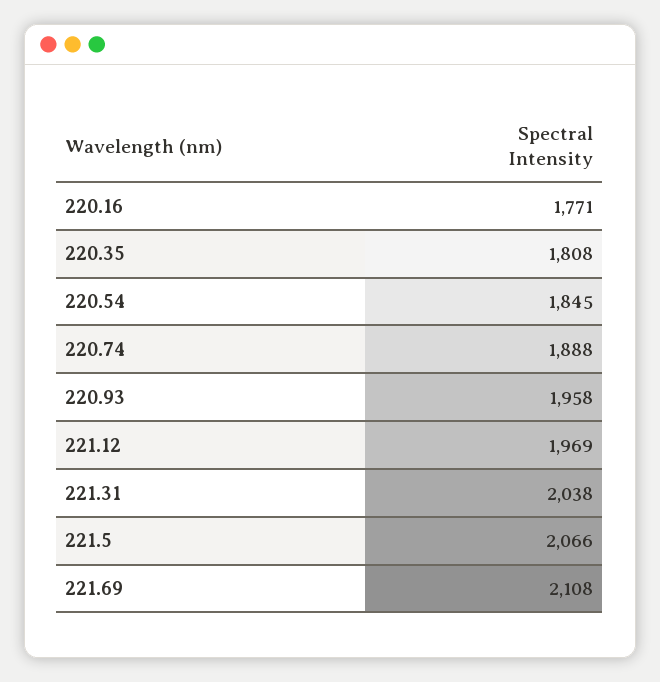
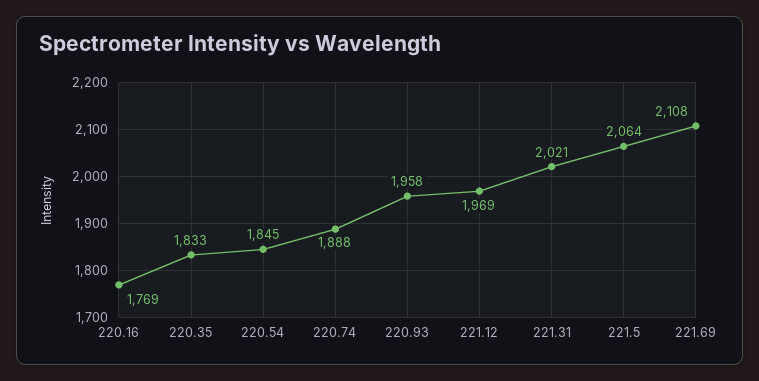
  {
-   "220.16": 1771,
+   "220.16": 1769,
-   "220.35": 1808,
+   "220.35": 1833,
    "220.54": 1845,
    "220.74": 1888,
    "220.93": 1958,
    "221.12": 1969,
-   "221.31": 2038,
+   "221.31": 2021,
-   "221.5": 2066,
+   "221.5": 2064,
    "221.69": 2108
  }

